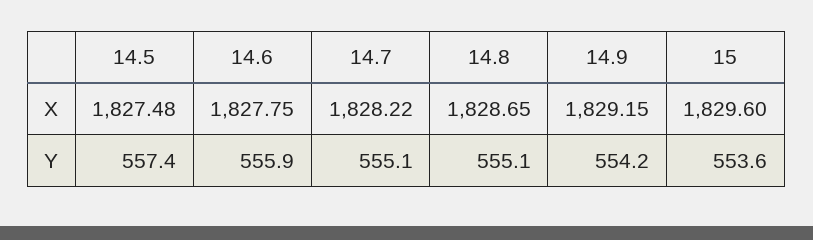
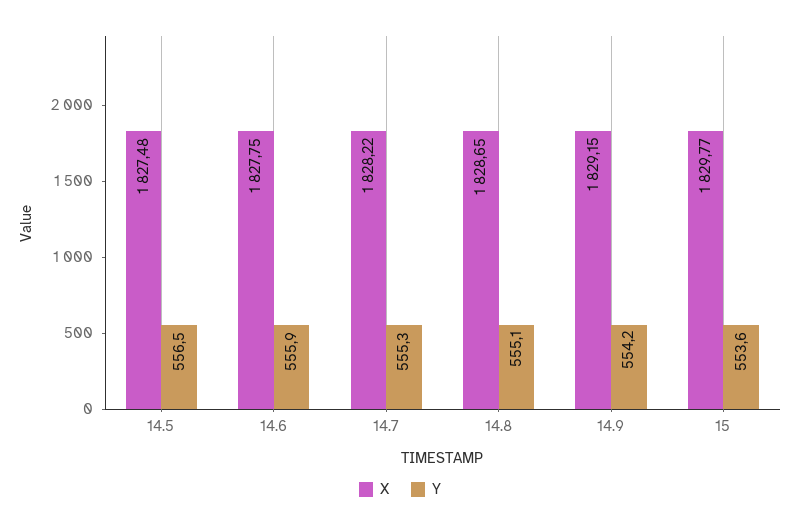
  {
    "X": {
      "14.5": 1827.48,
      "14.6": 1827.75,
      "14.7": 1828.22,
      "14.8": 1828.65,
      "14.9": 1829.15,
-     "15": 1829.6
+     "15": 1829.77
    },
    "Y": {
-     "14.5": 557.4,
+     "14.5": 556.5,
      "14.6": 555.9,
-     "14.7": 555.1,
+     "14.7": 555.3,
      "14.8": 555.1,
      "14.9": 554.2,
      "15": 553.6
    }
  }

